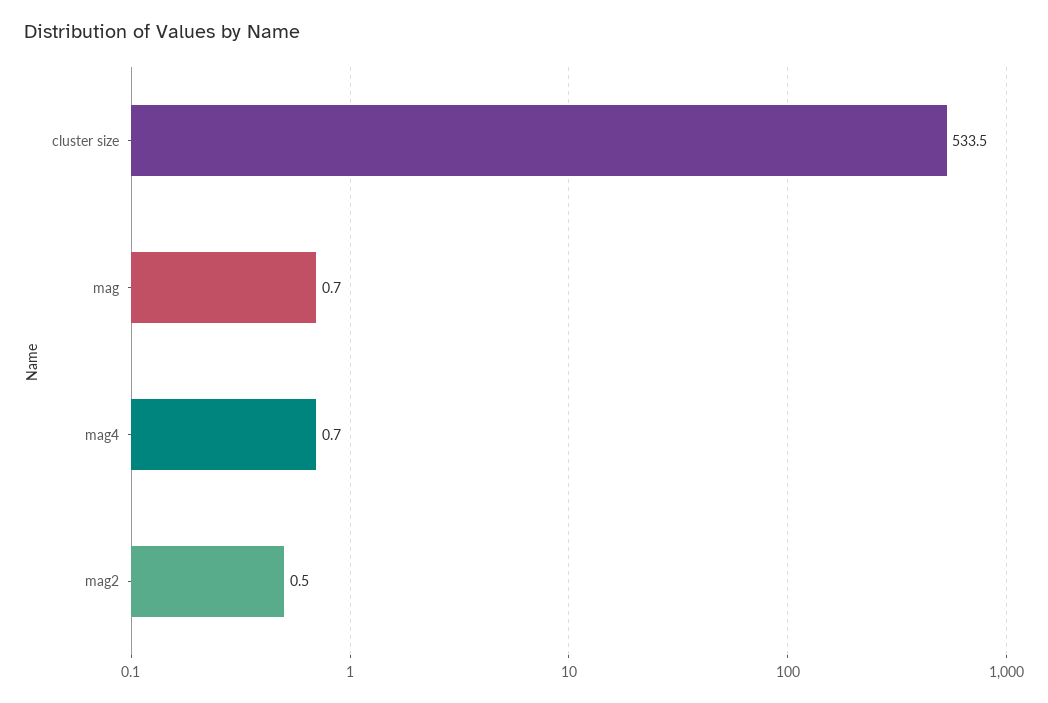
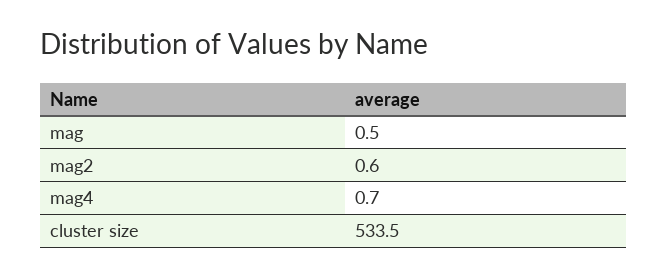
  {
    "cluster size": 533.5,
-   "mag": 0.7,
+   "mag": 0.5,
    "mag4": 0.7,
-   "mag2": 0.5
+   "mag2": 0.6
  }

